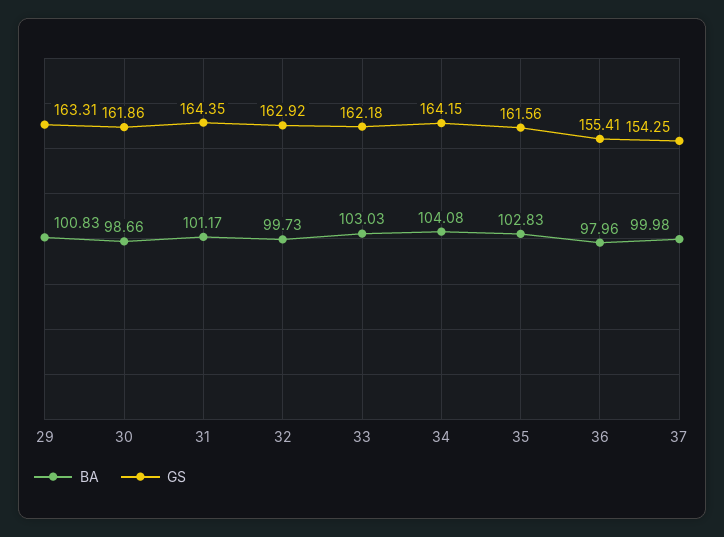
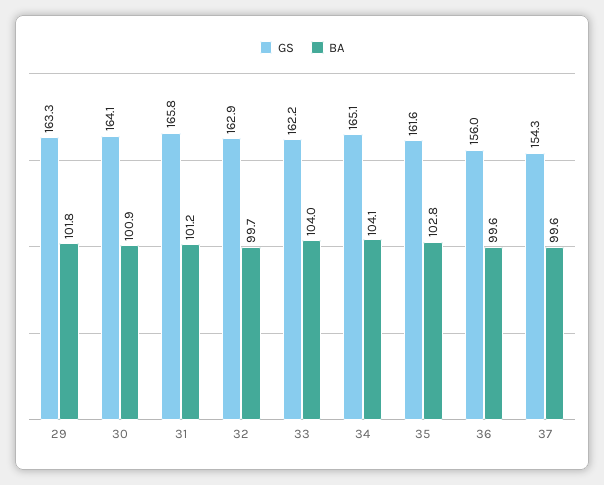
  {
    "BA": {
-     "29": 100.83,
+     "29": 101.8,
-     "30": 98.66,
+     "30": 100.9,
      "31": 101.17,
      "32": 99.73,
-     "33": 103.03,
+     "33": 104,
      "34": 104.08,
      "35": 102.83,
-     "36": 97.96,
+     "36": 99.6,
-     "37": 99.98
+     "37": 99.6
    },
    "GS": {
      "29": 163.31,
-     "30": 161.86,
+     "30": 164.1,
-     "31": 164.35,
+     "31": 165.8,
      "32": 162.92,
      "33": 162.18,
-     "34": 164.15,
+     "34": 165.1,
      "35": 161.56,
-     "36": 155.41,
+     "36": 156,
      "37": 154.25
    }
  }

